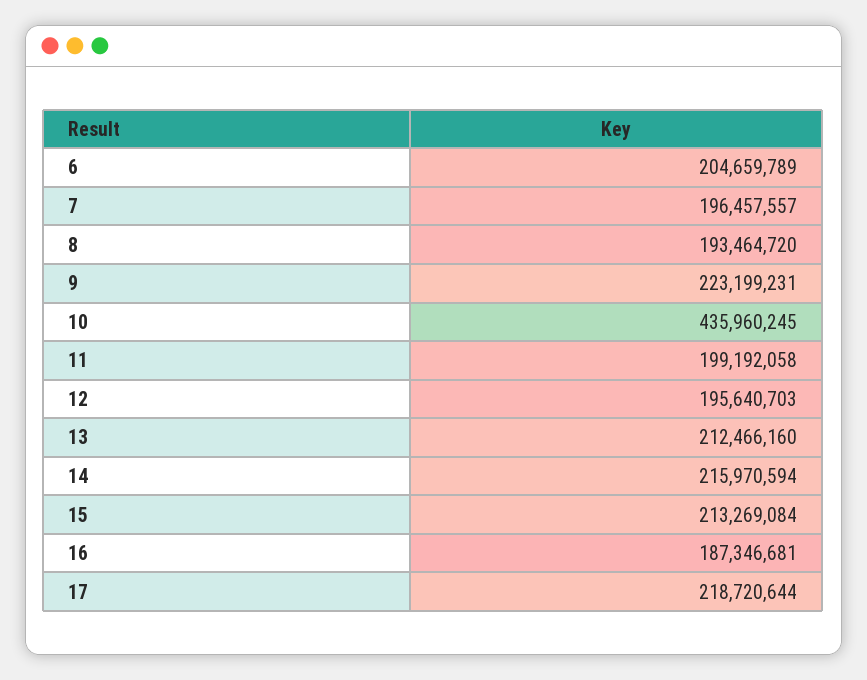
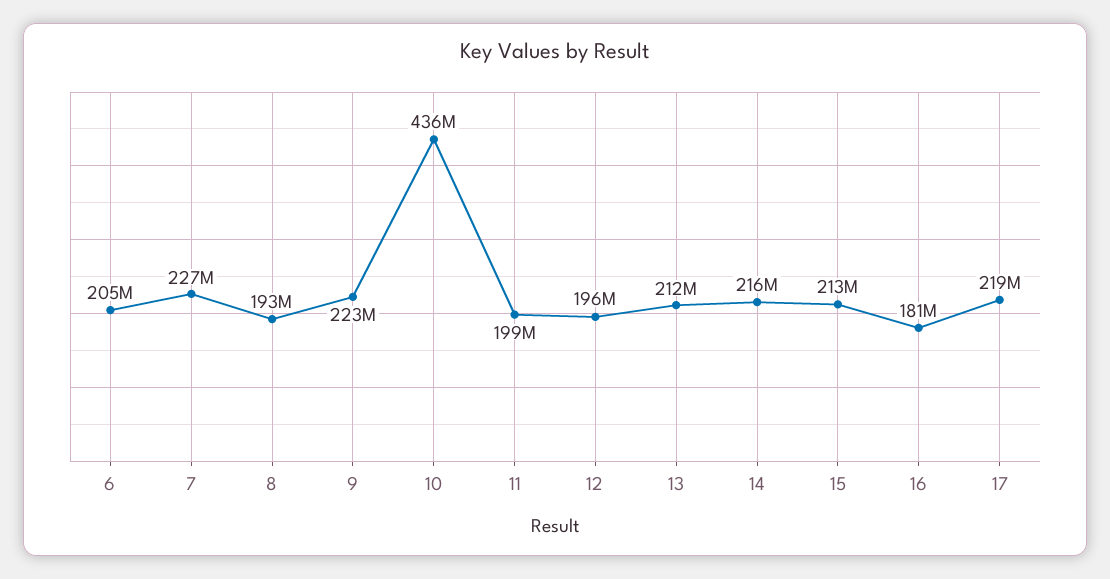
  {
    "6": 204659789,
-   "7": 196457557,
+   "7": 227000000,
    "8": 193464720,
    "9": 223199231,
    "10": 435960245,
    "11": 199192058,
    "12": 195640703,
    "13": 212466160,
    "14": 215970594,
    "15": 213269084,
-   "16": 187346681,
+   "16": 181000000,
    "17": 218720644
  }

